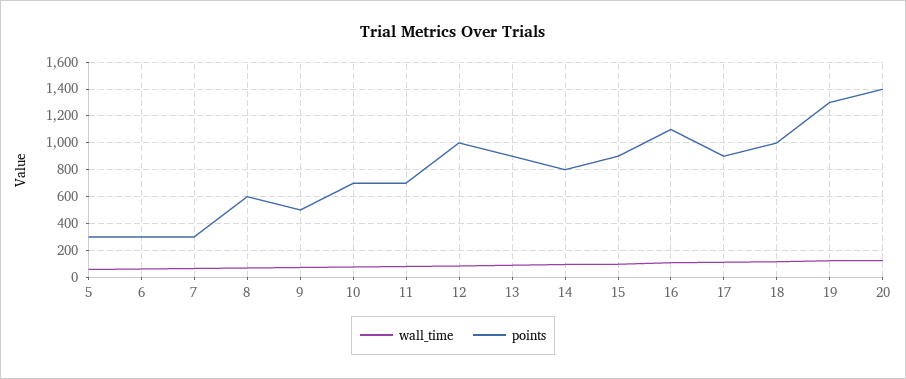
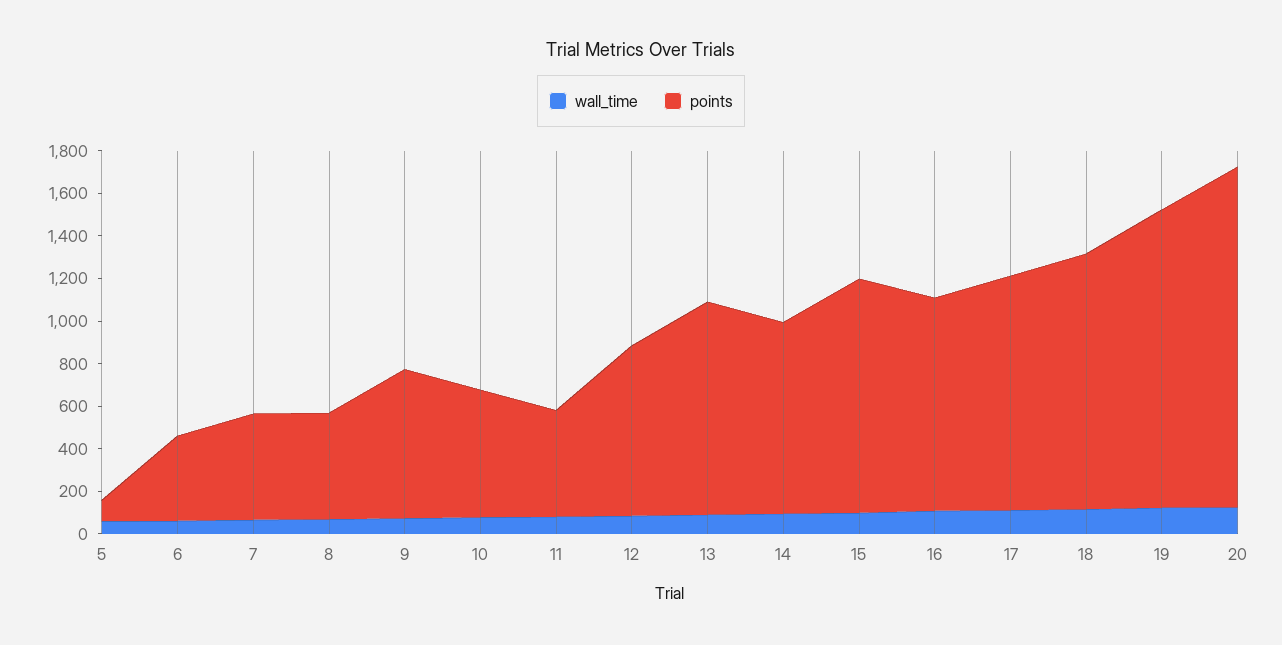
  {
    "wall_time": {
      "5": 50,
      "6": 50,
      "7": 50,
      "8": 50,
      "9": 50,
      "10": 100,
      "11": 100,
      "12": 100,
      "13": 100,
      "14": 100,
      "15": 100,
      "16": 100,
      "17": 100,
      "18": 100,
      "19": 100,
      "20": 150
    },
    "points": {
-     "5": 300,
+     "5": 100,
-     "6": 300,
+     "6": 400,
-     "7": 300,
+     "7": 500,
-     "8": 600,
+     "8": 500,
-     "9": 500,
+     "9": 700,
-     "10": 700,
+     "10": 600,
-     "11": 700,
+     "11": 500,
-     "12": 1000,
+     "12": 800,
-     "13": 900,
+     "13": 1000,
-     "14": 800,
+     "14": 900,
-     "15": 900,
+     "15": 1100,
-     "16": 1100,
+     "16": 1000,
-     "17": 900,
+     "17": 1100,
-     "18": 1000,
+     "18": 1200,
-     "19": 1300,
+     "19": 1400,
-     "20": 1400
+     "20": 1600
    }
  }

